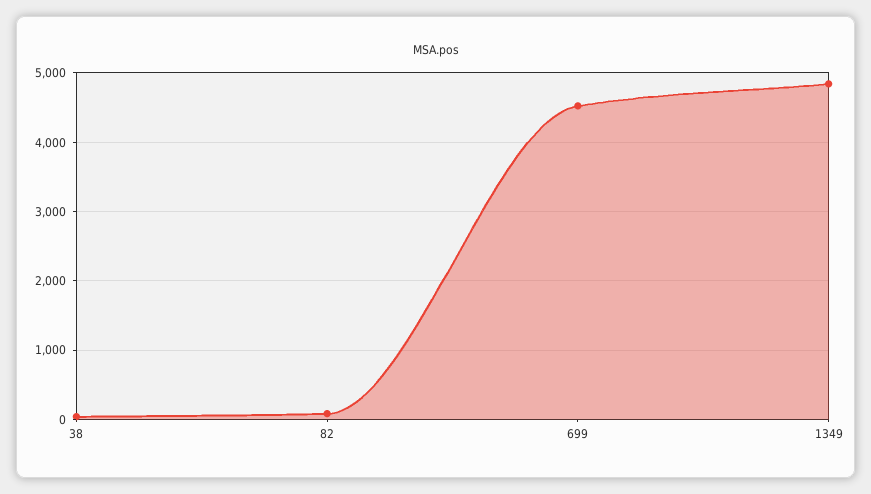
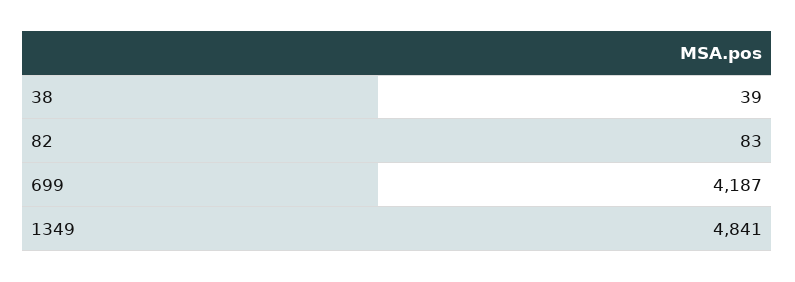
  {
    "38": 39,
    "82": 83,
-   "699": 4500,
+   "699": 4187,
    "1349": 4841
  }

